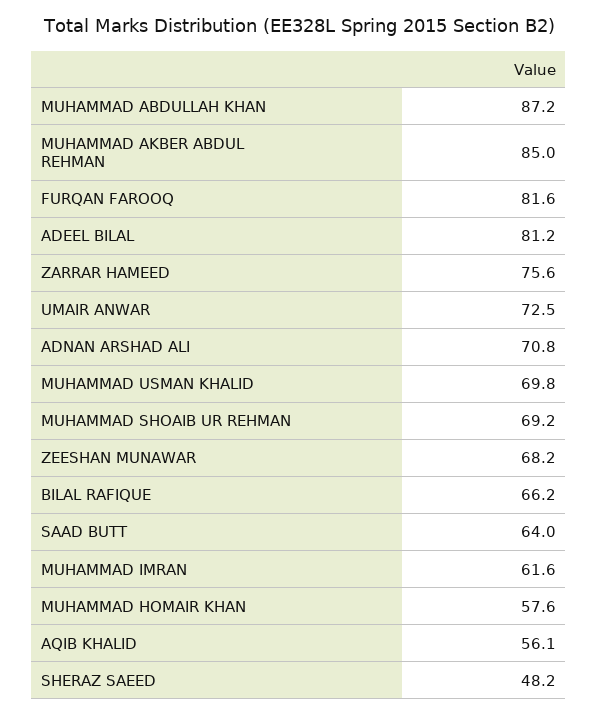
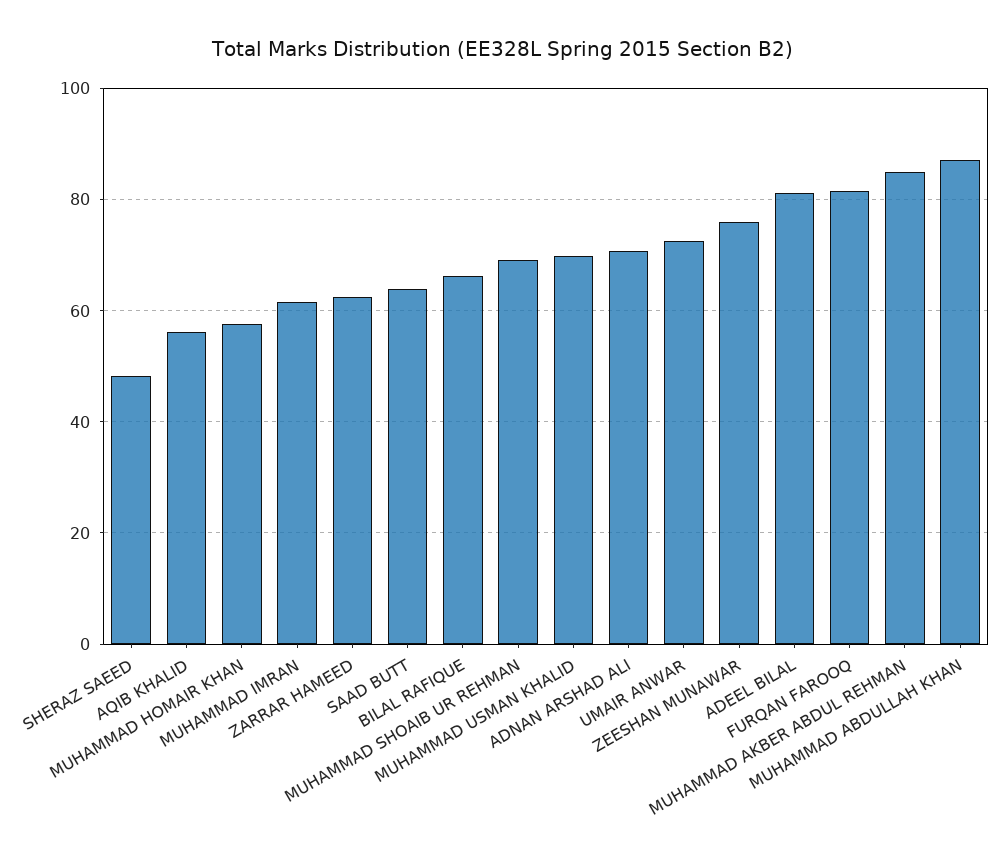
  {
    "MUHAMMAD ABDULLAH KHAN": 87.2,
    "MUHAMMAD AKBER ABDUL REHMAN": 85,
    "FURQAN FAROOQ": 81.6,
    "ADEEL BILAL": 81.2,
-   "ZARRAR HAMEED": 75.6,
+   "ZARRAR HAMEED": 62,
    "UMAIR ANWAR": 72.5,
    "ADNAN ARSHAD ALI": 70.8,
    "MUHAMMAD USMAN KHALID": 69.8,
    "MUHAMMAD SHOAIB UR REHMAN": 69.2,
-   "ZEESHAN MUNAWAR": 68.2,
+   "ZEESHAN MUNAWAR": 76,
    "BILAL RAFIQUE": 66.2,
    "SAAD BUTT": 64,
    "MUHAMMAD IMRAN": 61.6,
    "MUHAMMAD HOMAIR KHAN": 57.6,
    "AQIB KHALID": 56.1,
    "SHERAZ SAEED": 48.2
  }

